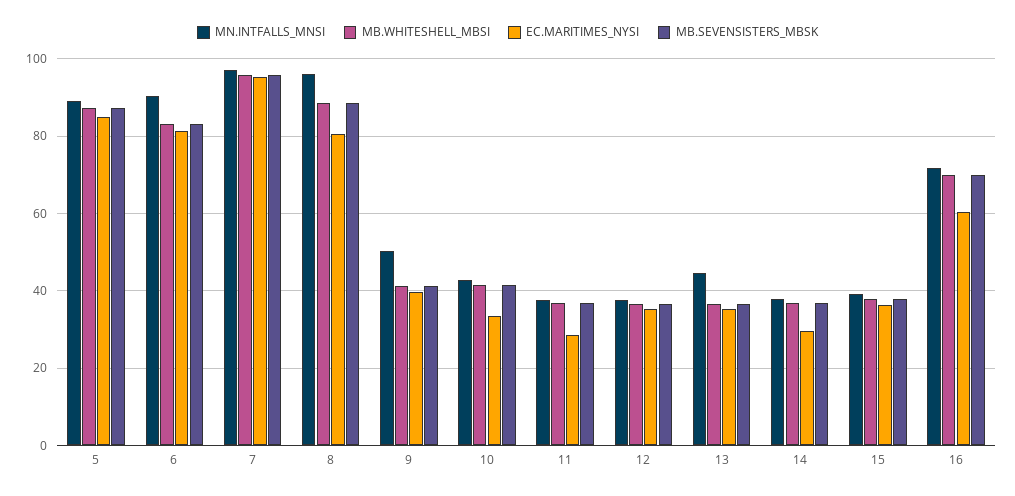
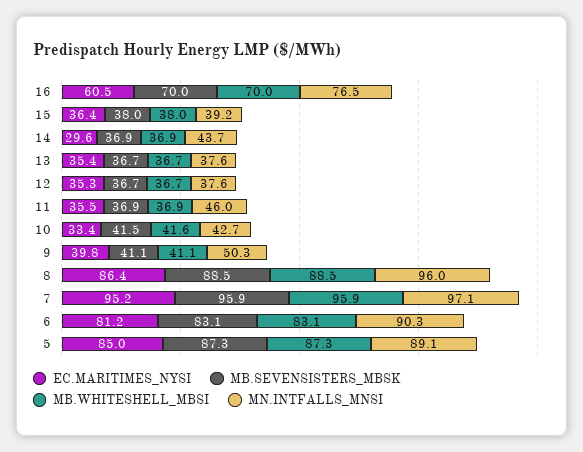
  {
    "MN.INTFALLS_MNSI": {
      "5": 89.1,
      "6": 90.3,
      "7": 97.1,
      "8": 96,
      "9": 50.3,
      "10": 42.7,
-     "11": 38,
+     "11": 46,
      "12": 37.6,
-     "13": 44,
+     "13": 37.6,
-     "14": 38,
+     "14": 43.7,
      "15": 39.2,
-     "16": 72
+     "16": 76.5
    },
    "MB.WHITESHELL_MBSI": {
      "5": 87.3,
      "6": 83.1,
      "7": 95.9,
      "8": 88.5,
      "9": 41.1,
      "10": 41.6,
      "11": 36.9,
      "12": 36.7,
      "13": 36.7,
      "14": 36.9,
      "15": 38,
      "16": 70
    },
    "EC.MARITIMES_NYSI": {
      "5": 85,
      "6": 81.2,
      "7": 95.2,
-     "8": 80,
+     "8": 86.4,
      "9": 39.8,
      "10": 33.4,
-     "11": 28,
+     "11": 35.5,
      "12": 35.3,
      "13": 35.4,
      "14": 29.6,
      "15": 36.4,
      "16": 60.5
    },
    "MB.SEVENSISTERS_MBSK": {
      "5": 87.3,
      "6": 83.1,
      "7": 95.9,
      "8": 88.5,
      "9": 41.1,
      "10": 41.5,
      "11": 36.9,
      "12": 36.7,
      "13": 36.7,
      "14": 36.9,
      "15": 38,
      "16": 70
    }
  }

